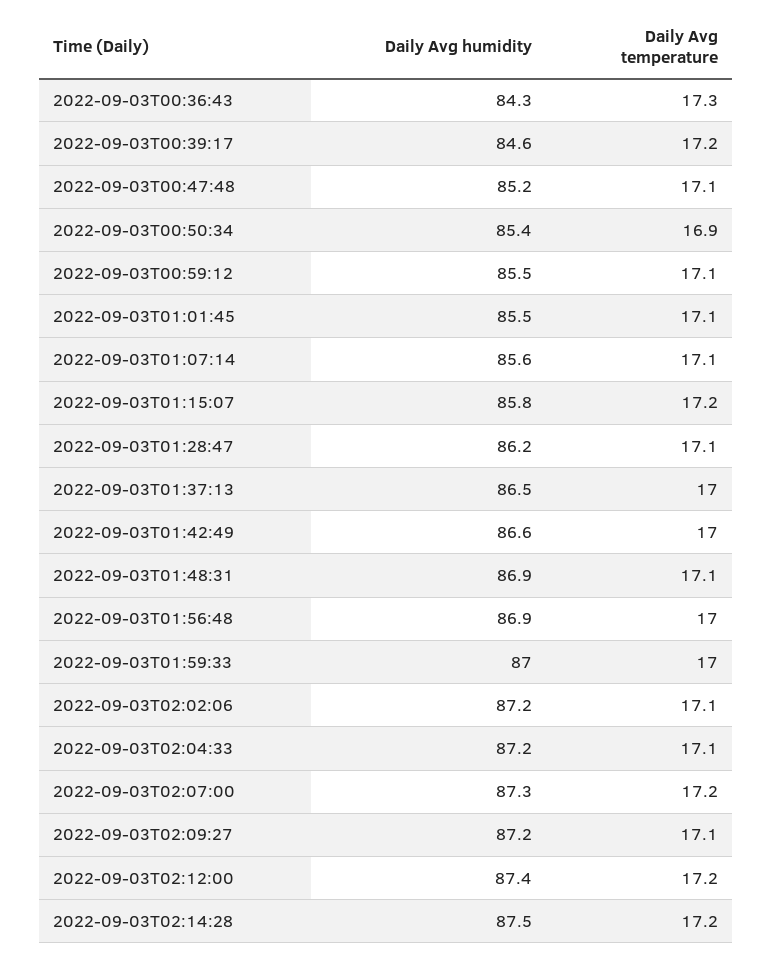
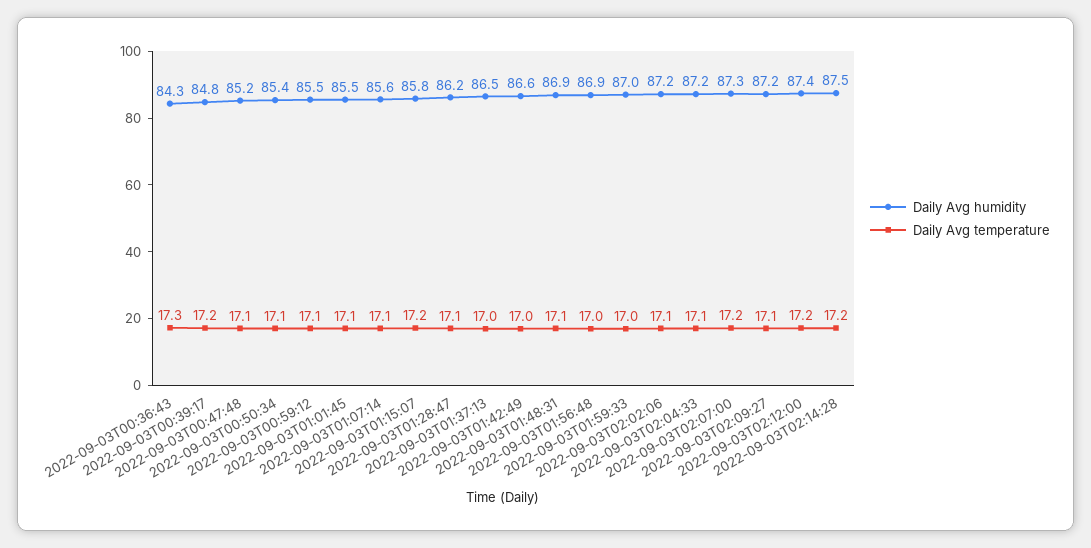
  {
    "Daily Avg humidity": {
      "2022-09-03T00:36:43": 84.3,
-     "2022-09-03T00:39:17": 84.6,
+     "2022-09-03T00:39:17": 84.8,
      "2022-09-03T00:47:48": 85.2,
      "2022-09-03T00:50:34": 85.4,
      "2022-09-03T00:59:12": 85.5,
      "2022-09-03T01:01:45": 85.5,
      "2022-09-03T01:07:14": 85.6,
      "2022-09-03T01:15:07": 85.8,
      "2022-09-03T01:28:47": 86.2,
      "2022-09-03T01:37:13": 86.5,
      "2022-09-03T01:42:49": 86.6,
      "2022-09-03T01:48:31": 86.9,
      "2022-09-03T01:56:48": 86.9,
      "2022-09-03T01:59:33": 87,
      "2022-09-03T02:02:06": 87.2,
      "2022-09-03T02:04:33": 87.2,
      "2022-09-03T02:07:00": 87.3,
      "2022-09-03T02:09:27": 87.2,
      "2022-09-03T02:12:00": 87.4,
      "2022-09-03T02:14:28": 87.5
    },
    "Daily Avg temperature": {
      "2022-09-03T00:36:43": 17.3,
      "2022-09-03T00:39:17": 17.2,
      "2022-09-03T00:47:48": 17.1,
-     "2022-09-03T00:50:34": 16.9,
+     "2022-09-03T00:50:34": 17.1,
      "2022-09-03T00:59:12": 17.1,
      "2022-09-03T01:01:45": 17.1,
      "2022-09-03T01:07:14": 17.1,
      "2022-09-03T01:15:07": 17.2,
      "2022-09-03T01:28:47": 17.1,
      "2022-09-03T01:37:13": 17,
      "2022-09-03T01:42:49": 17,
      "2022-09-03T01:48:31": 17.1,
      "2022-09-03T01:56:48": 17,
      "2022-09-03T01:59:33": 17,
      "2022-09-03T02:02:06": 17.1,
      "2022-09-03T02:04:33": 17.1,
      "2022-09-03T02:07:00": 17.2,
      "2022-09-03T02:09:27": 17.1,
      "2022-09-03T02:12:00": 17.2,
      "2022-09-03T02:14:28": 17.2
    }
  }

